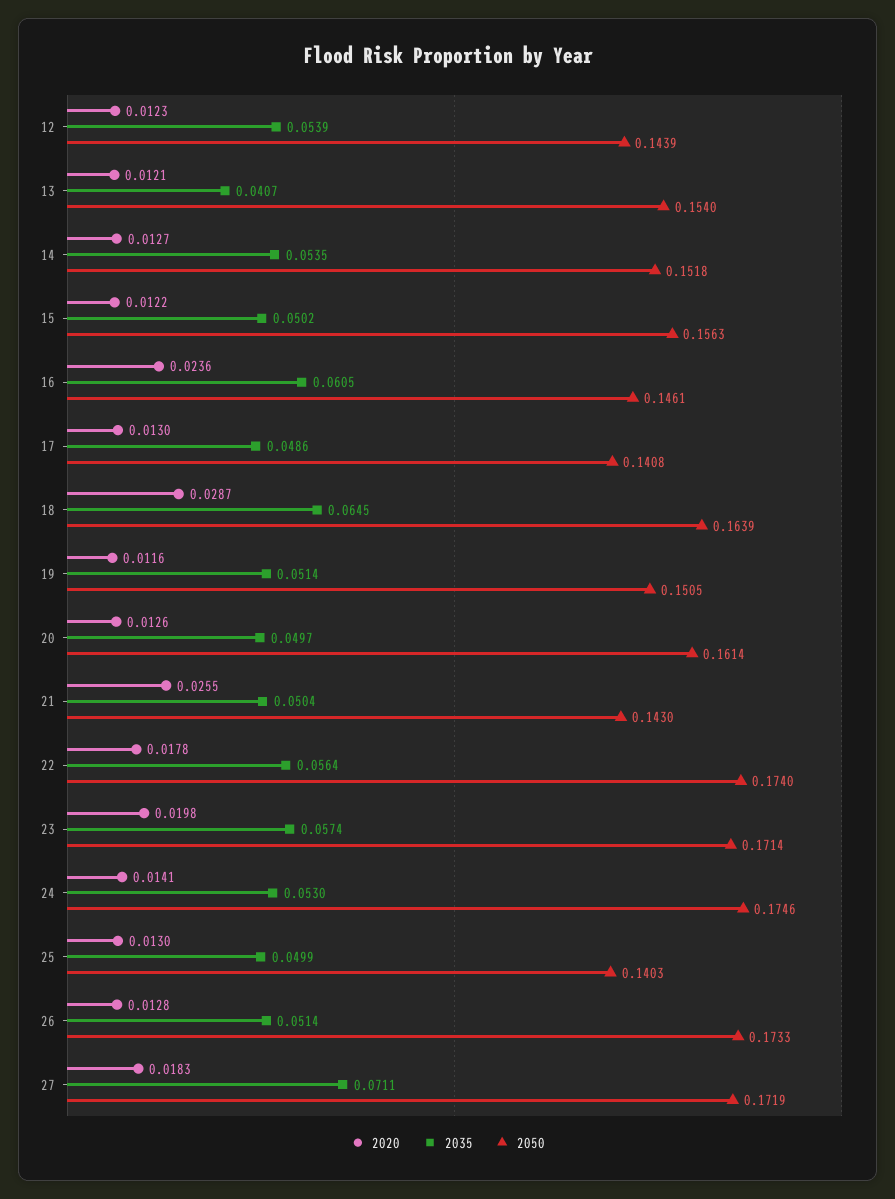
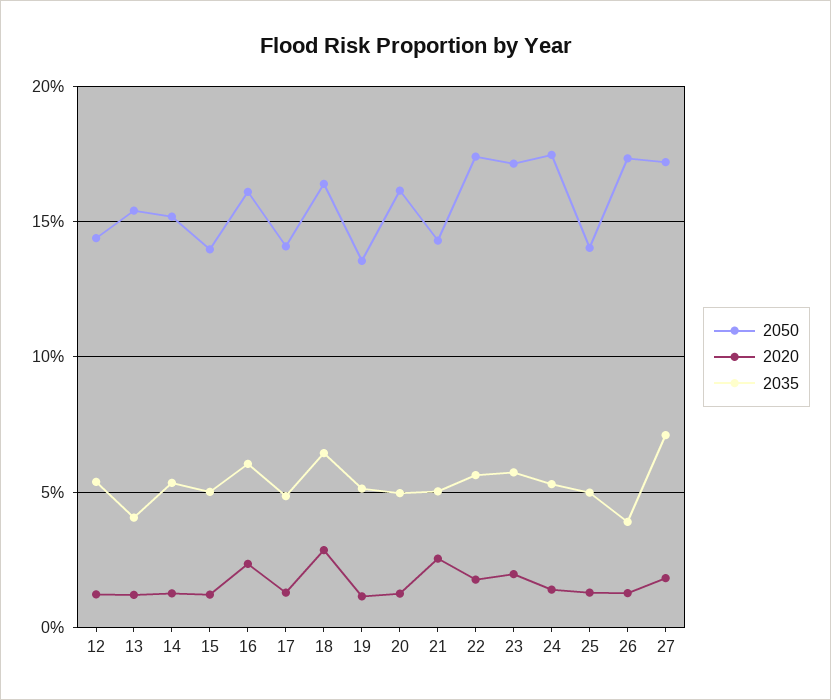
  {
    "2020": {
      "12": 0.0123,
      "13": 0.0121,
      "14": 0.0127,
      "15": 0.0122,
      "16": 0.0236,
      "17": 0.013,
      "18": 0.0287,
      "19": 0.0116,
      "20": 0.0126,
      "21": 0.0255,
      "22": 0.0178,
      "23": 0.0198,
      "24": 0.0141,
      "25": 0.013,
      "26": 0.0128,
      "27": 0.0183
    },
    "2035": {
      "12": 0.0539,
      "13": 0.0407,
      "14": 0.0535,
      "15": 0.0502,
      "16": 0.0605,
      "17": 0.0486,
      "18": 0.0645,
      "19": 0.0514,
      "20": 0.0497,
      "21": 0.0504,
      "22": 0.0564,
      "23": 0.0574,
      "24": 0.053,
      "25": 0.0499,
-     "26": 0.0514,
+     "26": 0.04,
      "27": 0.0711
    },
    "2050": {
      "12": 0.1439,
      "13": 0.154,
      "14": 0.1518,
-     "15": 0.1563,
+     "15": 0.14,
-     "16": 0.1461,
+     "16": 0.16,
      "17": 0.1408,
      "18": 0.1639,
-     "19": 0.1505,
+     "19": 0.135,
      "20": 0.1614,
      "21": 0.143,
      "22": 0.174,
      "23": 0.1714,
      "24": 0.1746,
      "25": 0.1403,
      "26": 0.1733,
      "27": 0.1719
    }
  }

